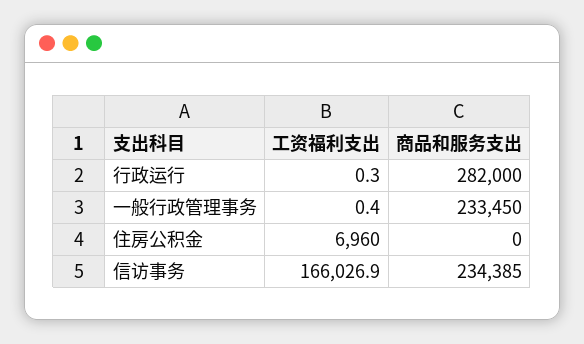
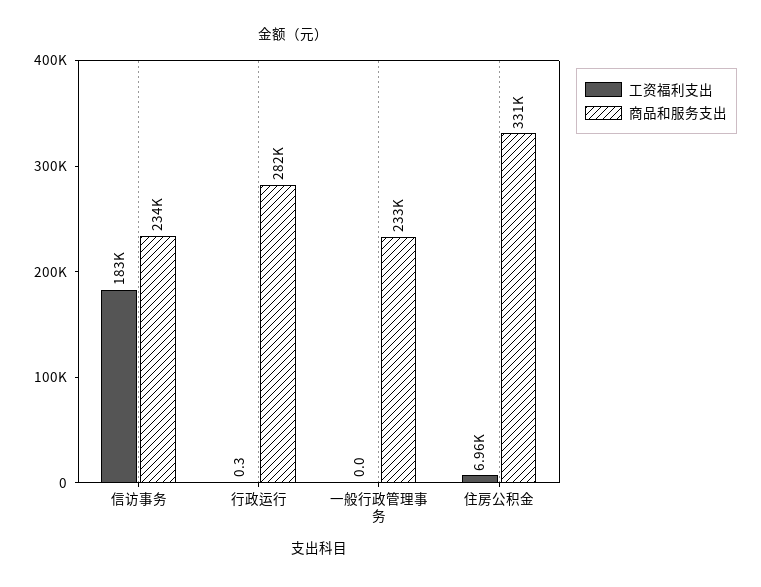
  {
    "工资福利支出": {
      "行政运行": 0.3,
-     "一般行政管理事务": 0.4,
+     "一般行政管理事务": 0,
      "住房公积金": 6960,
-     "信访事务": 166026.9
+     "信访事务": 183000
    },
    "商品和服务支出": {
      "行政运行": 282000,
      "一般行政管理事务": 233450,
-     "住房公积金": 0,
+     "住房公积金": 331000,
      "信访事务": 234385
    }
  }

